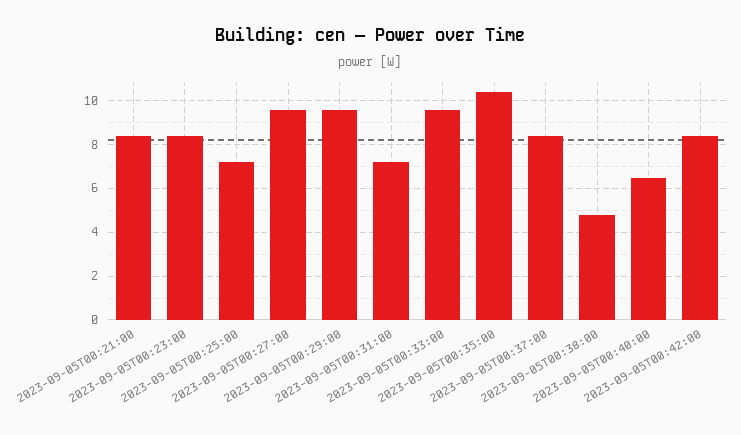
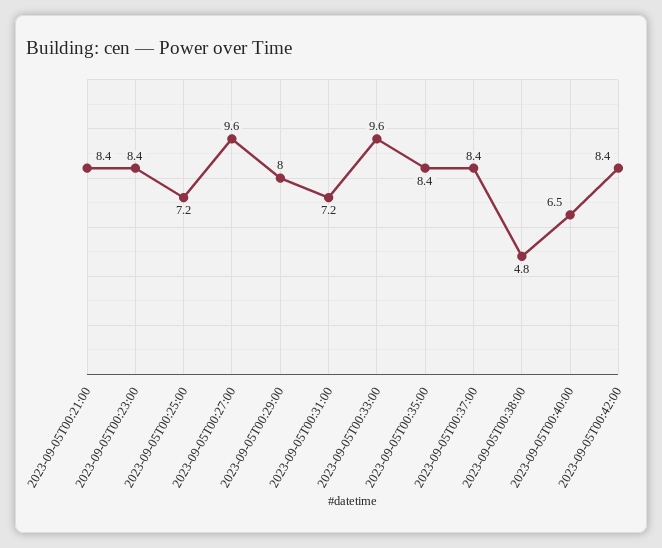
  {
    "2023-09-05T00:21:00": 8.4,
    "2023-09-05T00:23:00": 8.4,
    "2023-09-05T00:25:00": 7.2,
    "2023-09-05T00:27:00": 9.6,
-   "2023-09-05T00:29:00": 9.5,
+   "2023-09-05T00:29:00": 8,
    "2023-09-05T00:31:00": 7.2,
    "2023-09-05T00:33:00": 9.6,
-   "2023-09-05T00:35:00": 10.5,
+   "2023-09-05T00:35:00": 8.4,
    "2023-09-05T00:37:00": 8.4,
    "2023-09-05T00:38:00": 4.8,
    "2023-09-05T00:40:00": 6.5,
    "2023-09-05T00:42:00": 8.4
  }

